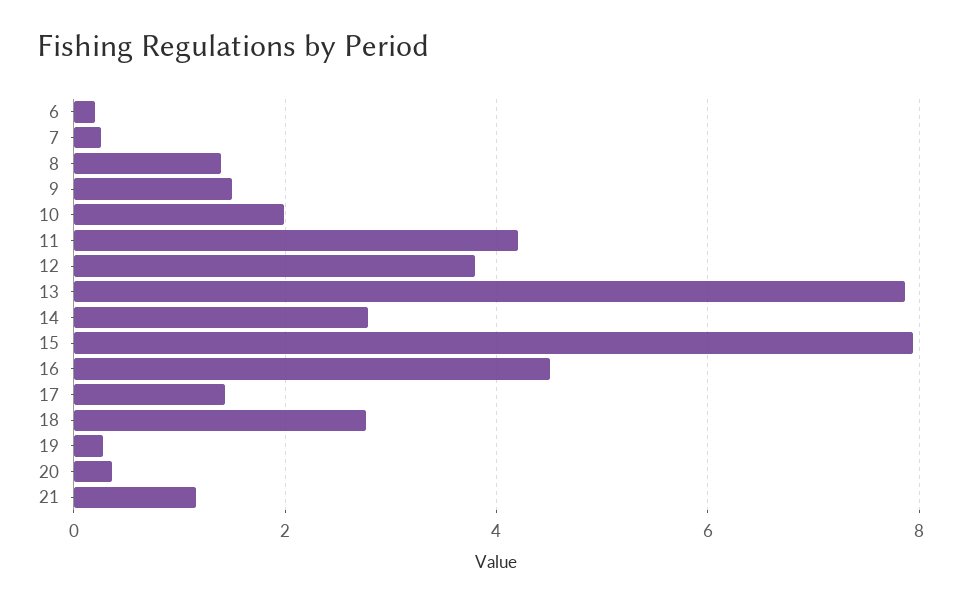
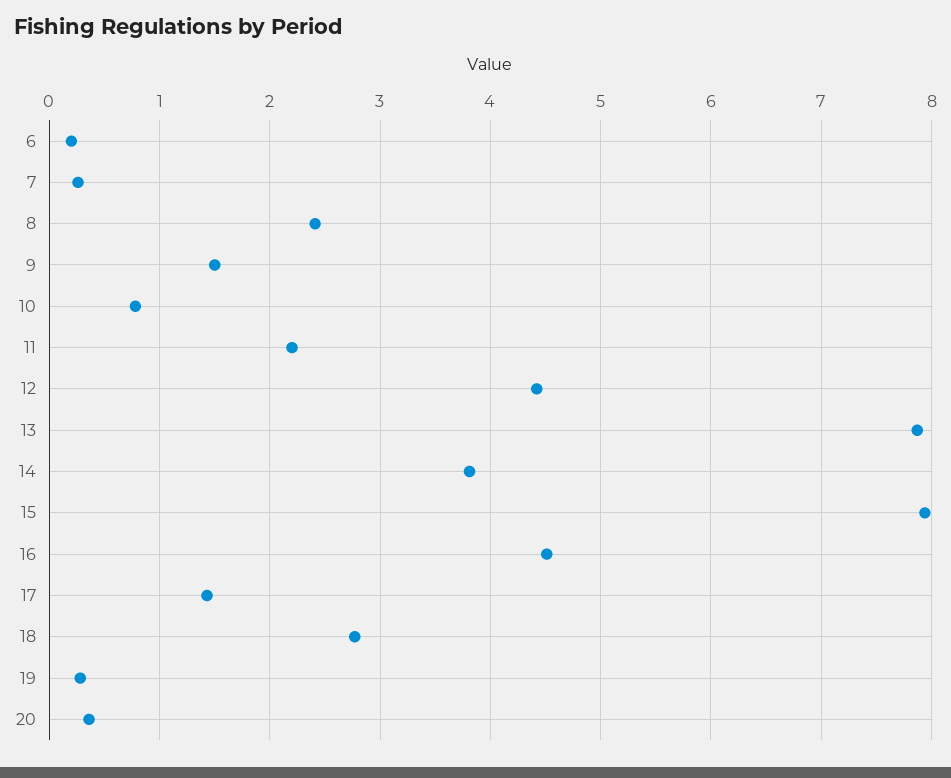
  {
    "6": 0.2,
    "7": 0.3,
-   "8": 1.4,
+   "8": 2.4,
    "9": 1.5,
-   "10": 2,
+   "10": 0.8,
-   "11": 4.2,
+   "11": 2.2,
-   "12": 3.8,
+   "12": 4.4,
    "13": 7.9,
-   "14": 2.8,
+   "14": 3.8,
    "15": 7.9,
    "16": 4.5,
    "17": 1.4,
    "18": 2.8,
    "19": 0.3,
-   "20": 0.4,
+   "20": 0.4
-   "21": 1.2
  }

